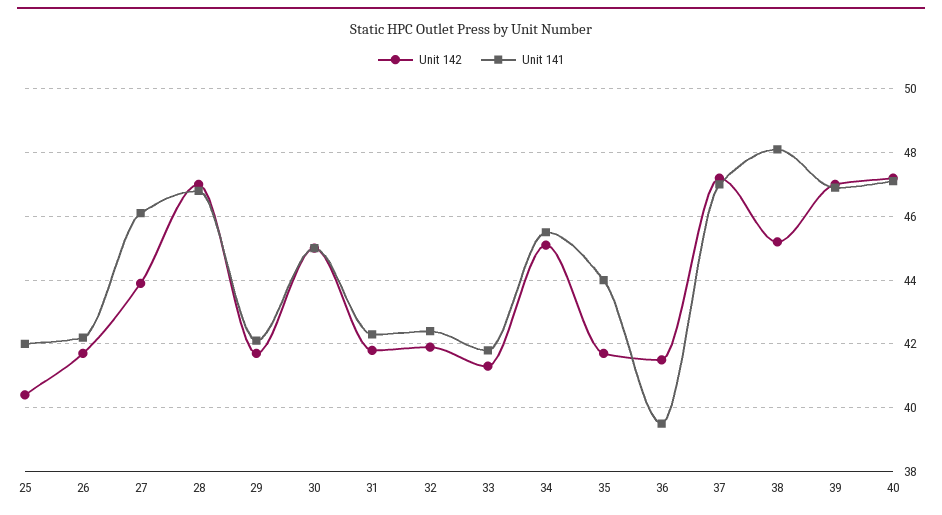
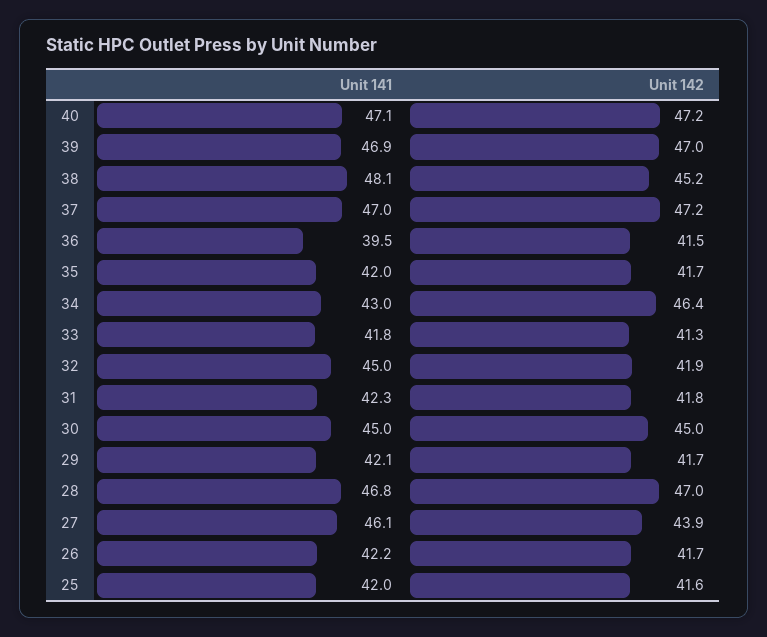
  {
    "Unit 142": {
-     "25": 40.5,
+     "25": 41.6,
      "26": 41.7,
      "27": 43.9,
      "28": 47,
      "29": 41.7,
      "30": 45,
      "31": 41.8,
      "32": 41.9,
      "33": 41.3,
-     "34": 45,
+     "34": 46.4,
      "35": 41.7,
      "36": 41.5,
      "37": 47.2,
      "38": 45.2,
      "39": 47,
      "40": 47.2
    },
    "Unit 141": {
      "25": 42,
      "26": 42.2,
      "27": 46.1,
      "28": 46.8,
      "29": 42.1,
      "30": 45,
      "31": 42.3,
-     "32": 42.5,
+     "32": 45,
      "33": 41.8,
-     "34": 45.5,
+     "34": 43,
-     "35": 44,
+     "35": 42,
      "36": 39.5,
      "37": 47,
      "38": 48.1,
      "39": 46.9,
      "40": 47.1
    }
  }

